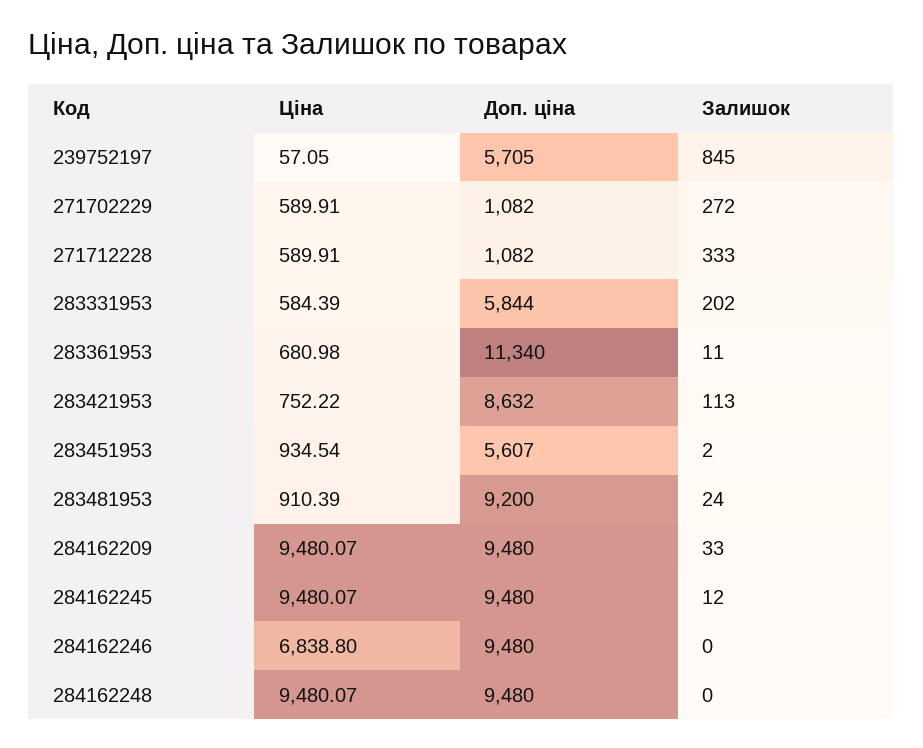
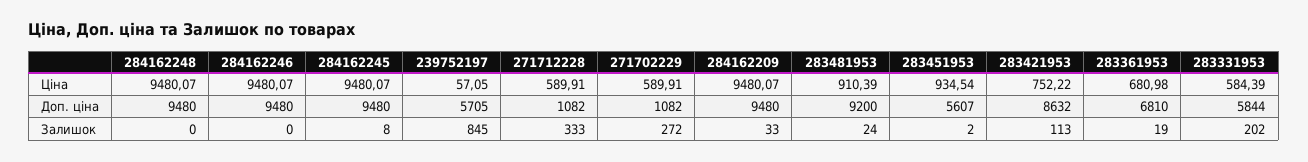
  {
    "Ціна": {
      "239752197": 57.05,
      "271702229": 589.91,
      "271712228": 589.91,
      "283331953": 584.39,
      "283361953": 680.98,
      "283421953": 752.22,
      "283451953": 934.54,
      "283481953": 910.39,
      "284162209": 9480.07,
      "284162245": 9480.07,
-     "284162246": 6838.8,
+     "284162246": 9480.07,
      "284162248": 9480.07
    },
    "Доп. ціна": {
      "239752197": 5705,
      "271702229": 1082,
      "271712228": 1082,
      "283331953": 5844,
-     "283361953": 11340,
+     "283361953": 6810,
      "283421953": 8632,
      "283451953": 5607,
      "283481953": 9200,
      "284162209": 9480,
      "284162245": 9480,
      "284162246": 9480,
      "284162248": 9480
    },
    "Залишок": {
      "239752197": 845,
      "271702229": 272,
      "271712228": 333,
      "283331953": 202,
-     "283361953": 11,
+     "283361953": 19,
      "283421953": 113,
      "283451953": 2,
      "283481953": 24,
      "284162209": 33,
-     "284162245": 12,
+     "284162245": 8,
      "284162246": 0,
      "284162248": 0
    }
  }

